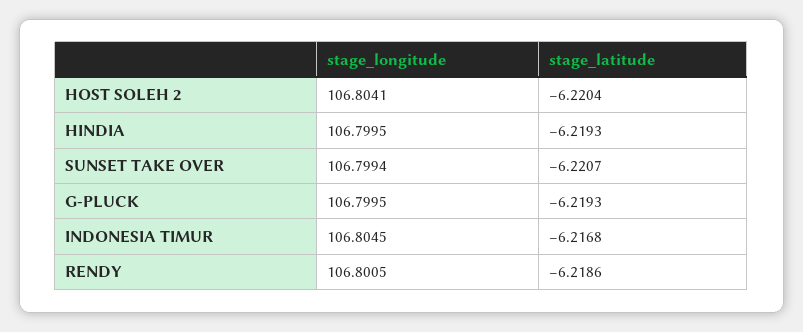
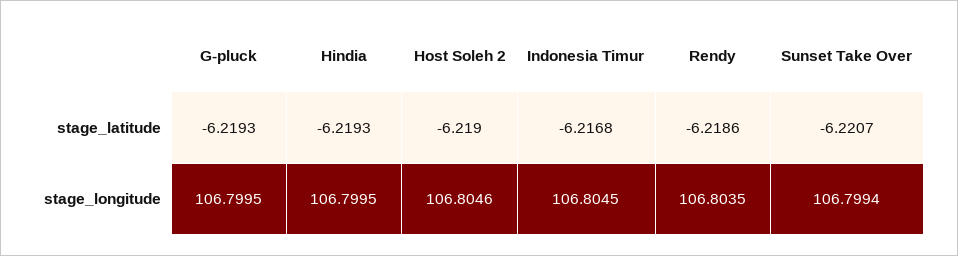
  {
    "stage_longitude": {
-     "HOST SOLEH 2": 106.8041,
+     "HOST SOLEH 2": 106.8046,
      "HINDIA": 106.7995,
      "SUNSET TAKE OVER": 106.7994,
      "G-PLUCK": 106.7995,
      "INDONESIA TIMUR": 106.8045,
-     "RENDY": 106.8005
+     "RENDY": 106.8035
    },
    "stage_latitude": {
-     "HOST SOLEH 2": -6.2204,
+     "HOST SOLEH 2": -6.219,
      "HINDIA": -6.2193,
      "SUNSET TAKE OVER": -6.2207,
      "G-PLUCK": -6.2193,
      "INDONESIA TIMUR": -6.2168,
      "RENDY": -6.2186
    }
  }

